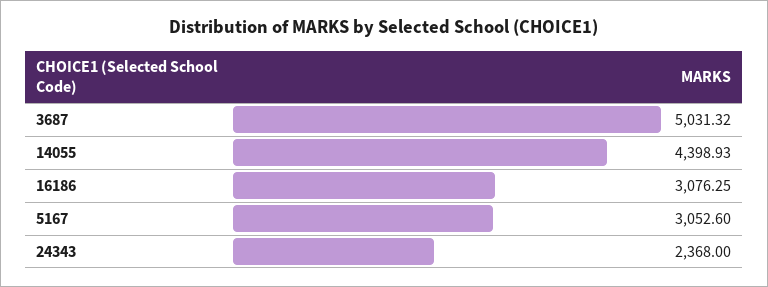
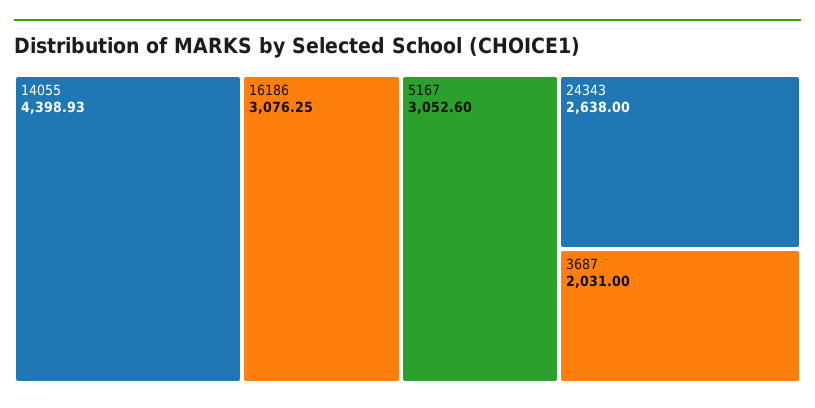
  {
-   "3687": 5031.32,
+   "3687": 2031,
    "14055": 4398.93,
    "16186": 3076.25,
    "5167": 3052.6,
-   "24343": 2368
+   "24343": 2638
  }

